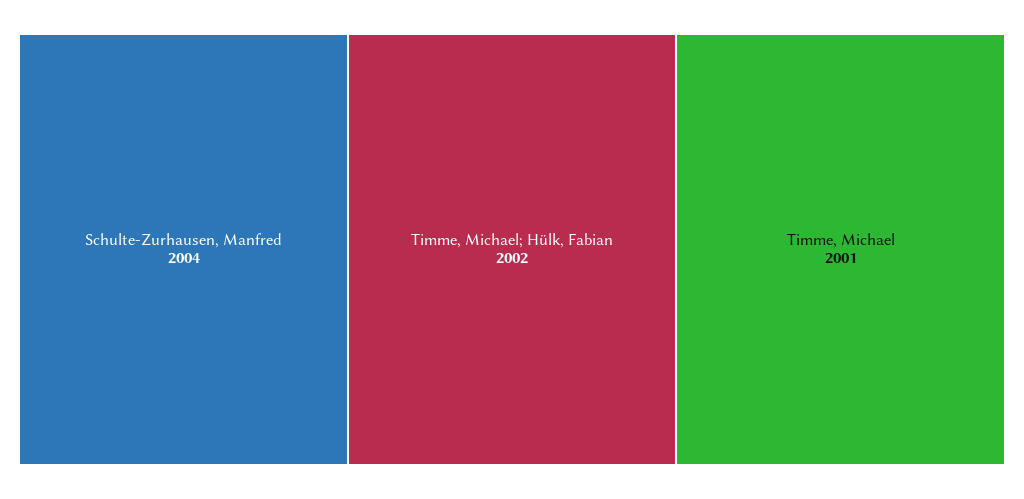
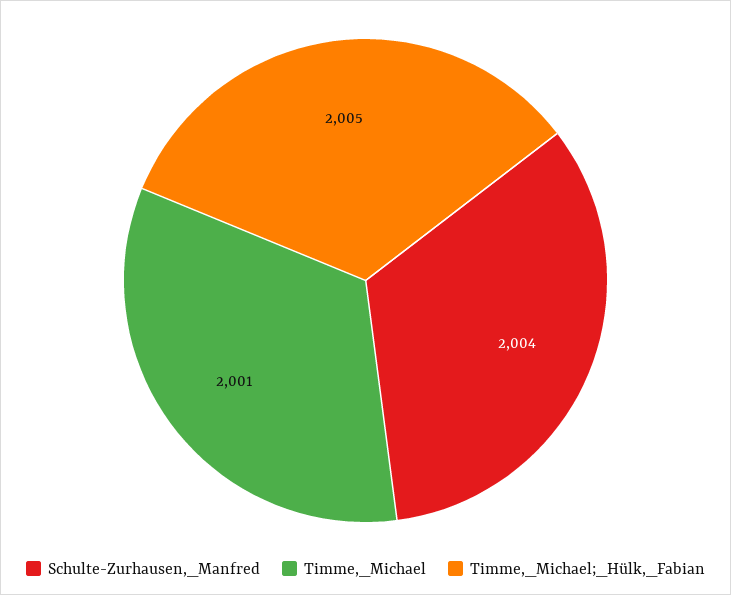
  {
    "Schulte-Zurhausen, Manfred": 2004,
-   "Timme, Michael; Hülk, Fabian": 2002,
+   "Timme, Michael; Hülk, Fabian": 2005,
    "Timme, Michael": 2001
  }

